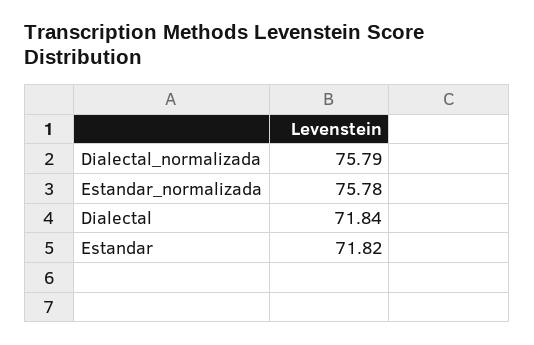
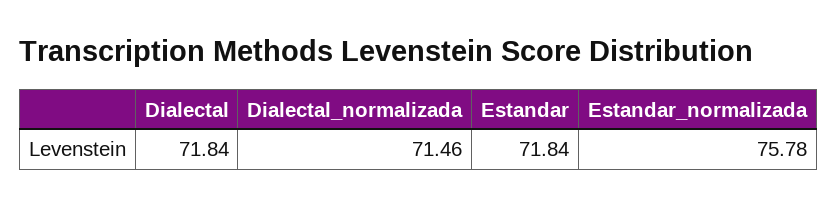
  {
-   "Dialectal_normalizada": 75.79,
+   "Dialectal_normalizada": 71.46,
    "Estandar_normalizada": 75.78,
    "Dialectal": 71.84,
-   "Estandar": 71.82
+   "Estandar": 71.84
  }

